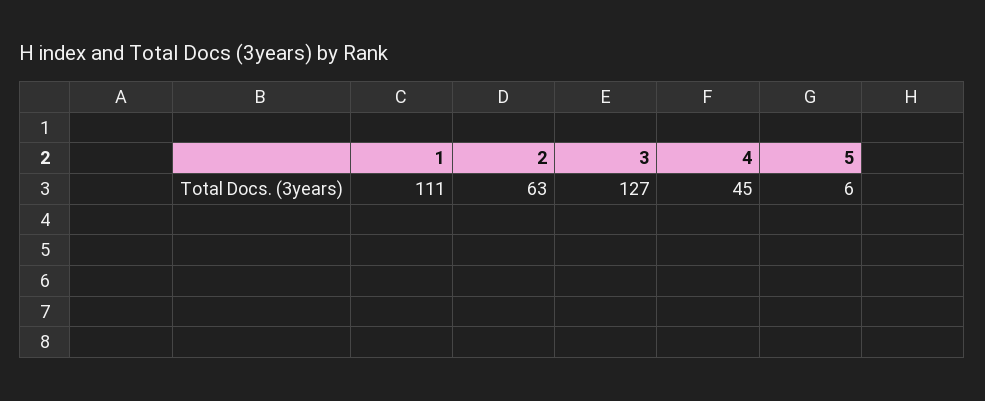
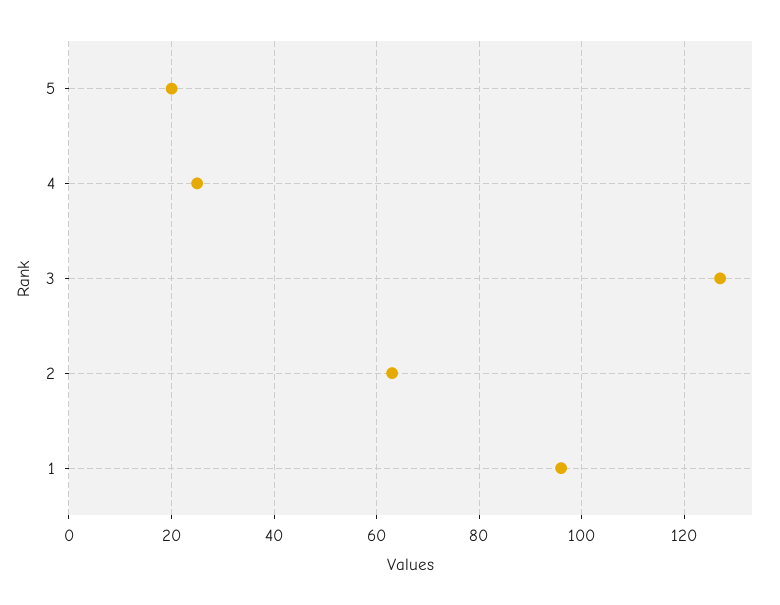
  {
-   "1": 111,
+   "1": 95,
    "2": 63,
    "3": 127,
-   "4": 45,
+   "4": 25,
-   "5": 6
+   "5": 20
  }

